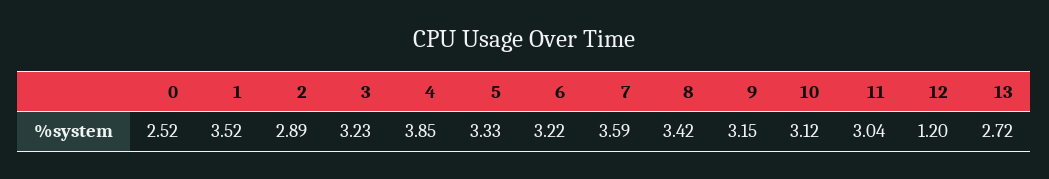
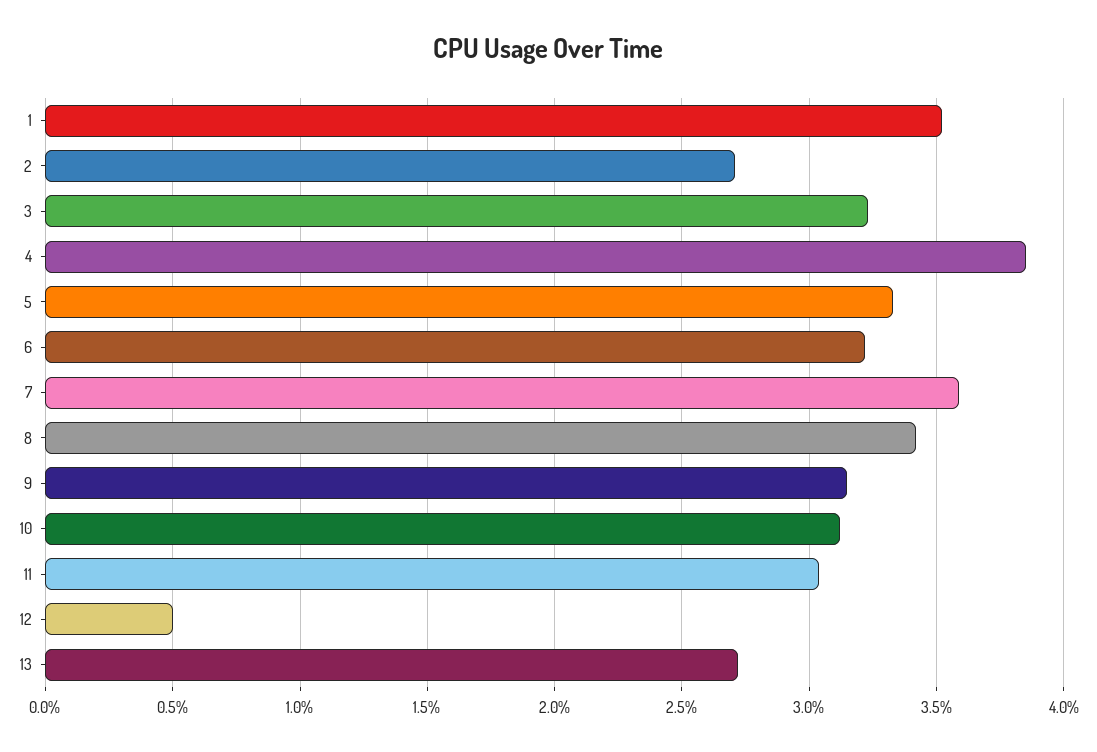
  {
-   "0": 2.52,
    "1": 3.52,
-   "2": 2.89,
+   "2": 2.7,
    "3": 3.23,
    "4": 3.85,
    "5": 3.33,
    "6": 3.22,
    "7": 3.59,
    "8": 3.42,
    "9": 3.15,
    "10": 3.12,
    "11": 3.04,
-   "12": 1.2,
+   "12": 0.5,
    "13": 2.72
  }

